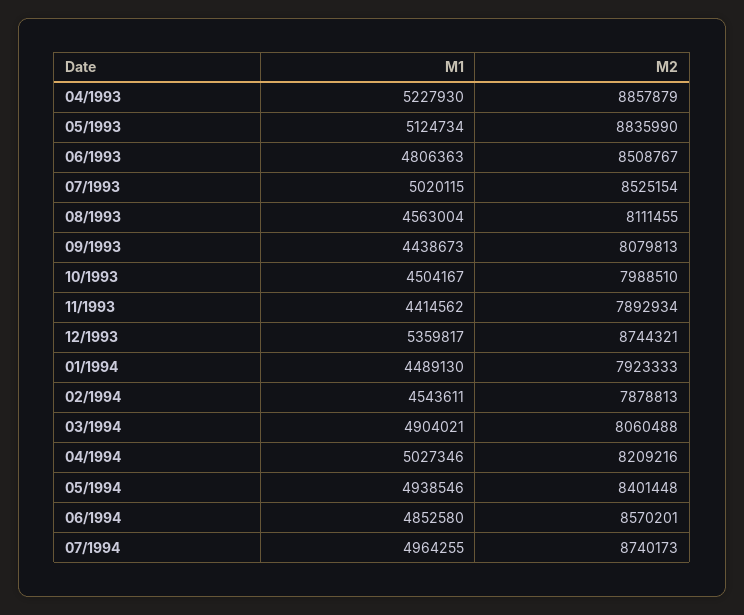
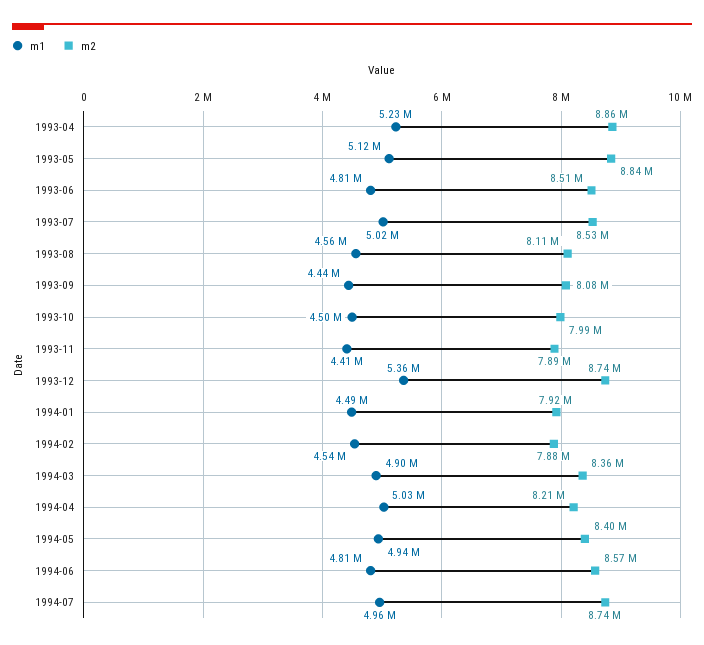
  {
    "M1": {
      "04/1993": 5227930,
      "05/1993": 5124734,
      "06/1993": 4806363,
      "07/1993": 5020115,
      "08/1993": 4563004,
      "09/1993": 4438673,
      "10/1993": 4504167,
      "11/1993": 4414562,
      "12/1993": 5359817,
      "01/1994": 4489130,
      "02/1994": 4543611,
      "03/1994": 4904021,
      "04/1994": 5027346,
      "05/1994": 4938546,
-     "06/1994": 4852580,
+     "06/1994": 4810000,
      "07/1994": 4964255
    },
    "M2": {
      "04/1993": 8857879,
      "05/1993": 8835990,
      "06/1993": 8508767,
      "07/1993": 8525154,
      "08/1993": 8111455,
      "09/1993": 8079813,
      "10/1993": 7988510,
      "11/1993": 7892934,
      "12/1993": 8744321,
      "01/1994": 7923333,
      "02/1994": 7878813,
-     "03/1994": 8060488,
+     "03/1994": 8360000,
      "04/1994": 8209216,
      "05/1994": 8401448,
      "06/1994": 8570201,
      "07/1994": 8740173
    }
  }

